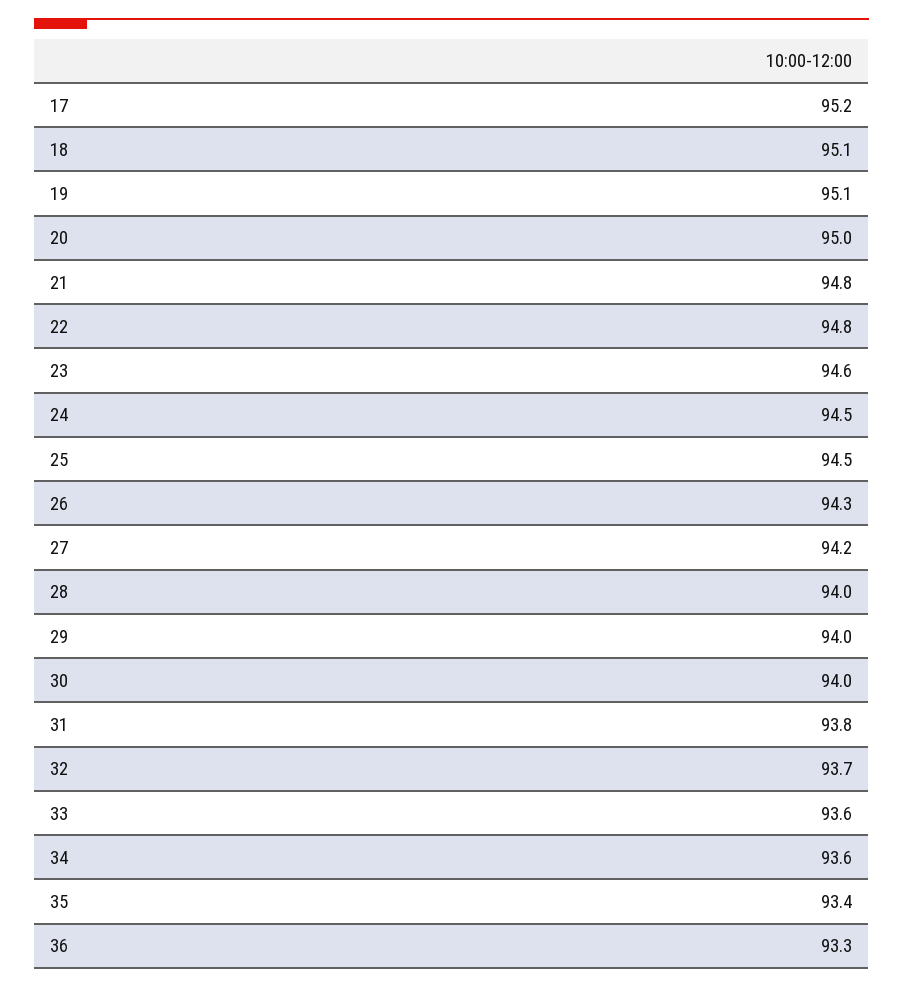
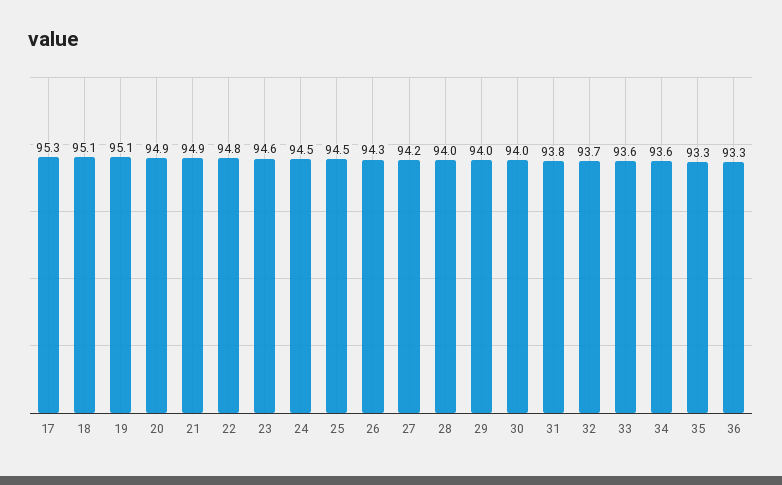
  {
-   "17": 95.2,
+   "17": 95.3,
    "18": 95.1,
    "19": 95.1,
-   "20": 95,
+   "20": 94.9,
-   "21": 94.8,
+   "21": 94.9,
    "22": 94.8,
    "23": 94.6,
    "24": 94.5,
    "25": 94.5,
    "26": 94.3,
    "27": 94.2,
    "28": 94,
    "29": 94,
    "30": 94,
    "31": 93.8,
    "32": 93.7,
    "33": 93.6,
    "34": 93.6,
-   "35": 93.4,
+   "35": 93.3,
    "36": 93.3
  }

